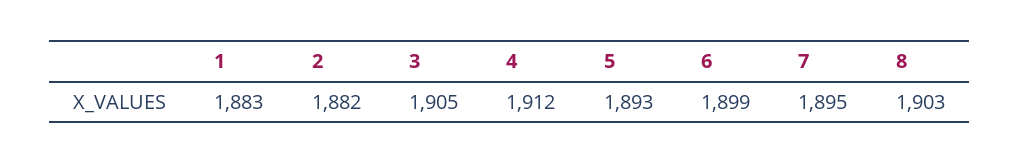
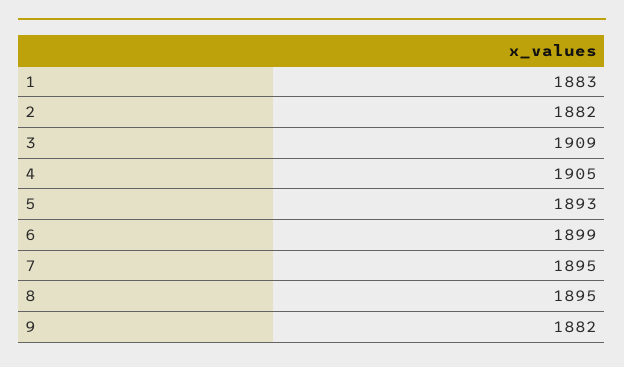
  {
    "1": 1883,
    "2": 1882,
-   "3": 1905,
+   "3": 1909,
-   "4": 1912,
+   "4": 1905,
    "5": 1893,
    "6": 1899,
    "7": 1895,
-   "8": 1903
+   "8": 1895,
+   "9": 1882
  }

